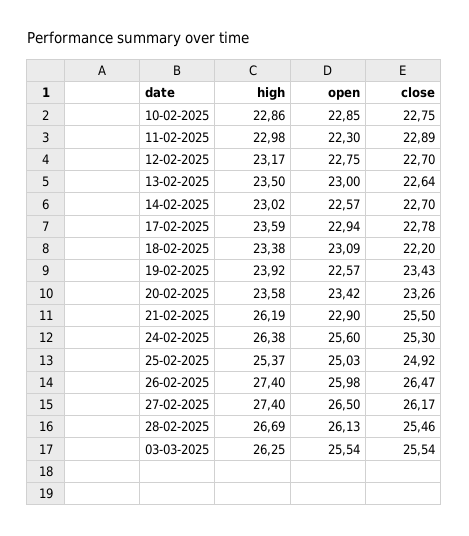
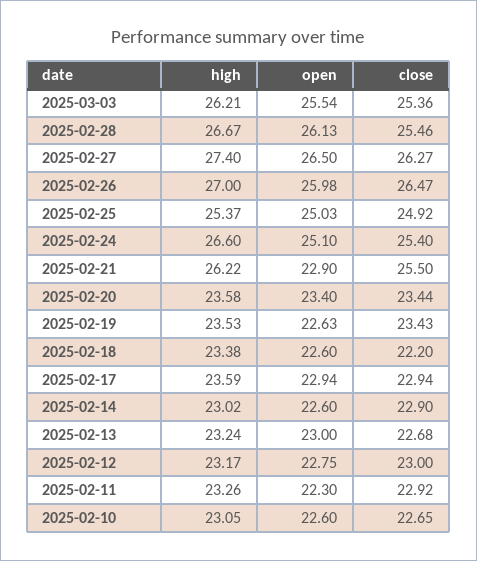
  {
    "high": {
-     "10-02-2025": 22.86,
+     "10-02-2025": 23.05,
-     "11-02-2025": 22.98,
+     "11-02-2025": 23.26,
      "12-02-2025": 23.17,
-     "13-02-2025": 23.5,
+     "13-02-2025": 23.24,
      "14-02-2025": 23.02,
      "17-02-2025": 23.59,
      "18-02-2025": 23.38,
-     "19-02-2025": 23.92,
+     "19-02-2025": 23.53,
      "20-02-2025": 23.58,
-     "21-02-2025": 26.19,
+     "21-02-2025": 26.22,
-     "24-02-2025": 26.38,
+     "24-02-2025": 26.6,
      "25-02-2025": 25.37,
-     "26-02-2025": 27.4,
+     "26-02-2025": 27,
      "27-02-2025": 27.4,
-     "28-02-2025": 26.69,
+     "28-02-2025": 26.67,
-     "03-03-2025": 26.25
+     "03-03-2025": 26.21
    },
    "open": {
-     "10-02-2025": 22.85,
+     "10-02-2025": 22.6,
      "11-02-2025": 22.3,
      "12-02-2025": 22.75,
      "13-02-2025": 23,
-     "14-02-2025": 22.57,
+     "14-02-2025": 22.6,
      "17-02-2025": 22.94,
-     "18-02-2025": 23.09,
+     "18-02-2025": 22.6,
-     "19-02-2025": 22.57,
+     "19-02-2025": 22.63,
-     "20-02-2025": 23.42,
+     "20-02-2025": 23.4,
      "21-02-2025": 22.9,
-     "24-02-2025": 25.6,
+     "24-02-2025": 25.1,
      "25-02-2025": 25.03,
      "26-02-2025": 25.98,
      "27-02-2025": 26.5,
      "28-02-2025": 26.13,
      "03-03-2025": 25.54
    },
    "close": {
-     "10-02-2025": 22.75,
+     "10-02-2025": 22.65,
-     "11-02-2025": 22.89,
+     "11-02-2025": 22.92,
-     "12-02-2025": 22.7,
+     "12-02-2025": 23,
-     "13-02-2025": 22.64,
+     "13-02-2025": 22.68,
-     "14-02-2025": 22.7,
+     "14-02-2025": 22.9,
-     "17-02-2025": 22.78,
+     "17-02-2025": 22.94,
      "18-02-2025": 22.2,
      "19-02-2025": 23.43,
-     "20-02-2025": 23.26,
+     "20-02-2025": 23.44,
      "21-02-2025": 25.5,
-     "24-02-2025": 25.3,
+     "24-02-2025": 25.4,
      "25-02-2025": 24.92,
      "26-02-2025": 26.47,
-     "27-02-2025": 26.17,
+     "27-02-2025": 26.27,
      "28-02-2025": 25.46,
-     "03-03-2025": 25.54
+     "03-03-2025": 25.36
    }
  }

